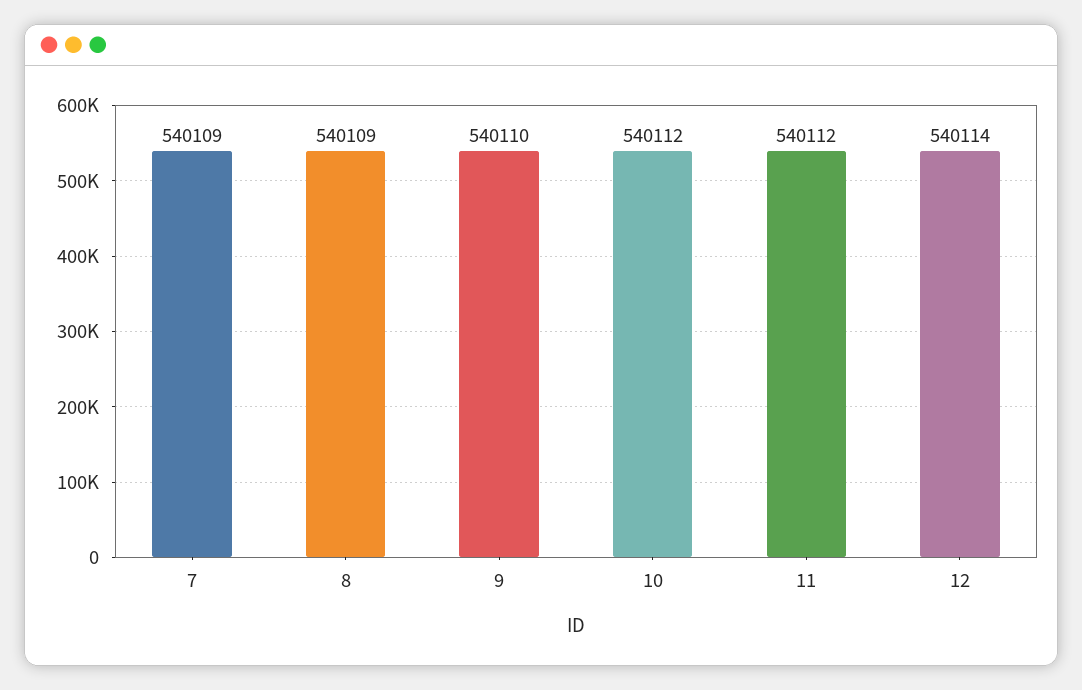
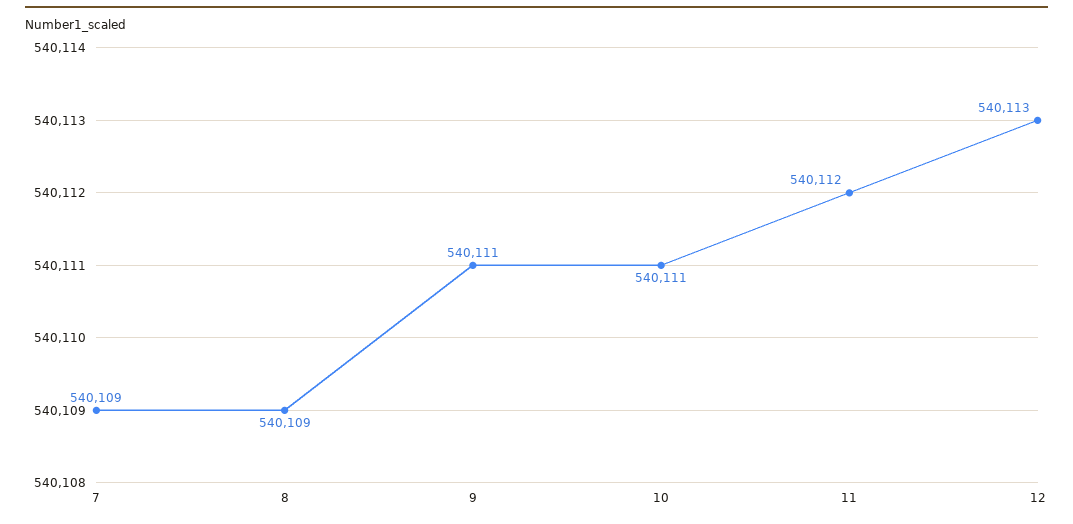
  {
    "7": 540109,
    "8": 540109,
-   "9": 540110,
+   "9": 540111,
-   "10": 540112,
+   "10": 540111,
    "11": 540112,
-   "12": 540114
+   "12": 540113
  }

